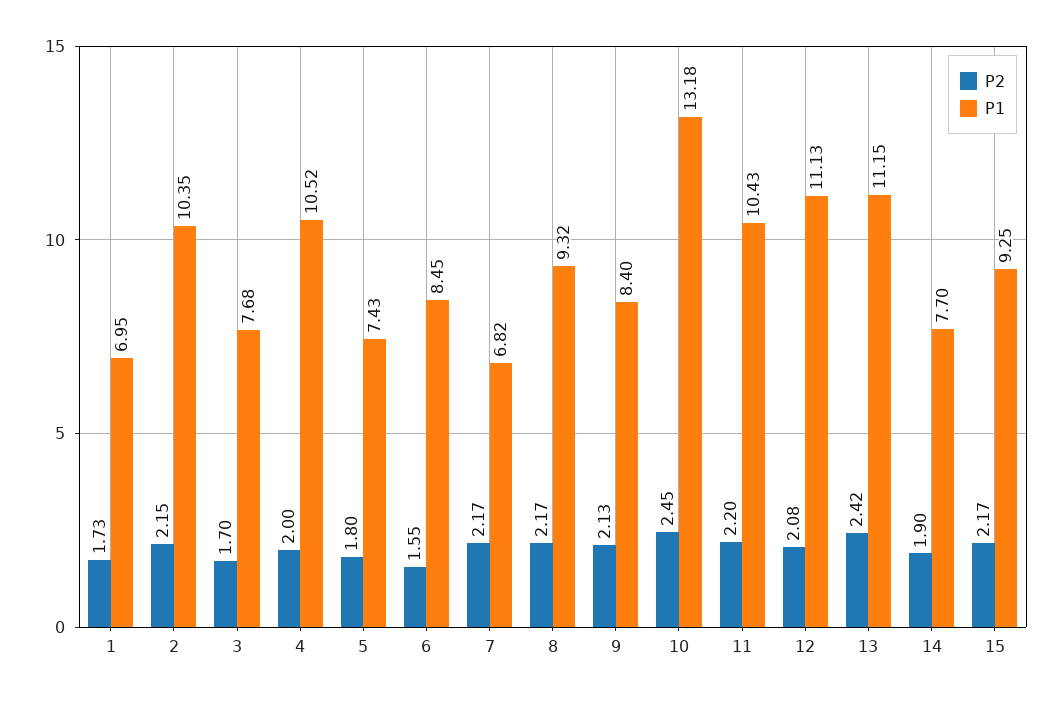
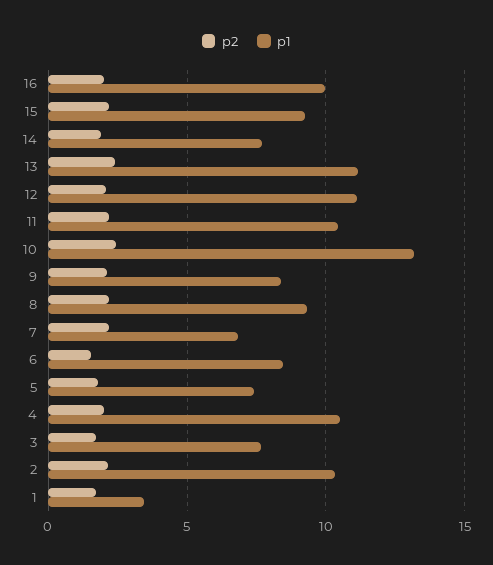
  {
    "P2": {
      "1": 1.73,
      "2": 2.15,
      "3": 1.7,
      "4": 2,
      "5": 1.8,
      "6": 1.55,
      "7": 2.17,
      "8": 2.17,
      "9": 2.13,
      "10": 2.45,
      "11": 2.2,
      "12": 2.08,
      "13": 2.42,
      "14": 1.9,
-     "15": 2.17
+     "15": 2.17,
+     "16": 2
    },
    "P1": {
-     "1": 6.95,
+     "1": 3.5,
      "2": 10.35,
      "3": 7.68,
      "4": 10.52,
      "5": 7.43,
      "6": 8.45,
      "7": 6.82,
      "8": 9.32,
      "9": 8.4,
      "10": 13.18,
      "11": 10.43,
      "12": 11.13,
      "13": 11.15,
      "14": 7.7,
-     "15": 9.25
+     "15": 9.25,
+     "16": 10
    }
  }

